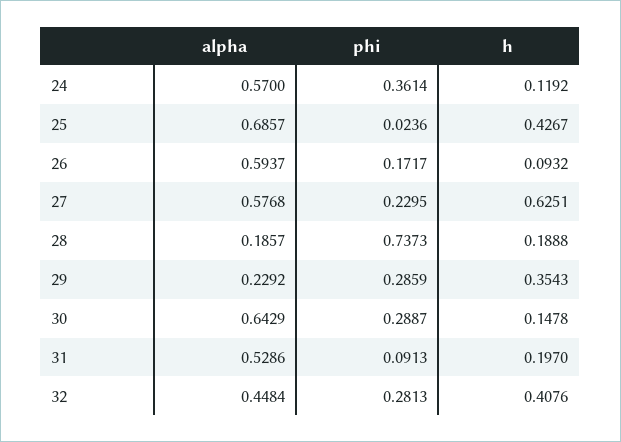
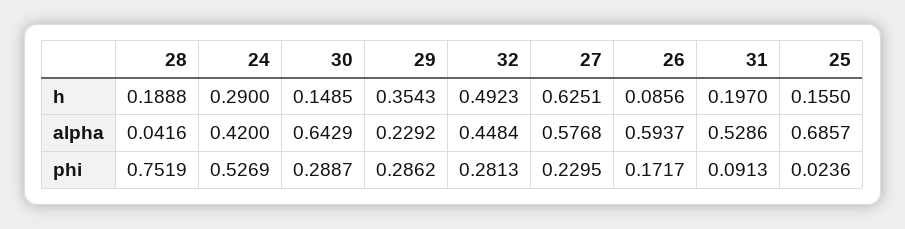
  {
    "alpha": {
-     "24": 0.57,
+     "24": 0.42,
      "25": 0.6857,
      "26": 0.5937,
      "27": 0.5768,
-     "28": 0.1857,
+     "28": 0.0416,
      "29": 0.2292,
      "30": 0.6429,
      "31": 0.5286,
      "32": 0.4484
    },
    "phi": {
-     "24": 0.3614,
+     "24": 0.5269,
      "25": 0.0236,
      "26": 0.1717,
      "27": 0.2295,
-     "28": 0.7373,
+     "28": 0.7519,
-     "29": 0.2859,
+     "29": 0.2862,
      "30": 0.2887,
      "31": 0.0913,
      "32": 0.2813
    },
    "h": {
-     "24": 0.1192,
+     "24": 0.29,
-     "25": 0.4267,
+     "25": 0.155,
-     "26": 0.0932,
+     "26": 0.0856,
      "27": 0.6251,
      "28": 0.1888,
      "29": 0.3543,
-     "30": 0.1478,
+     "30": 0.1485,
      "31": 0.197,
-     "32": 0.4076
+     "32": 0.4923
    }
  }

